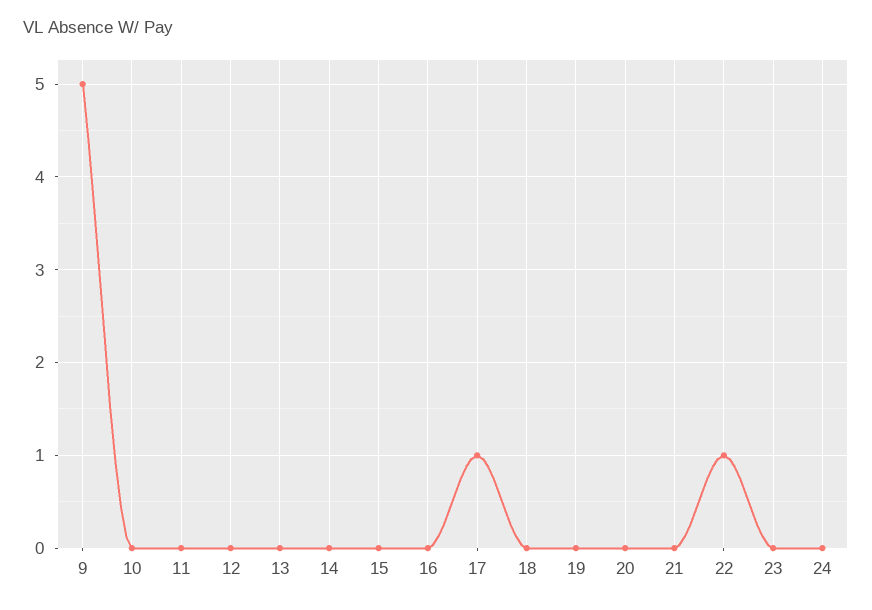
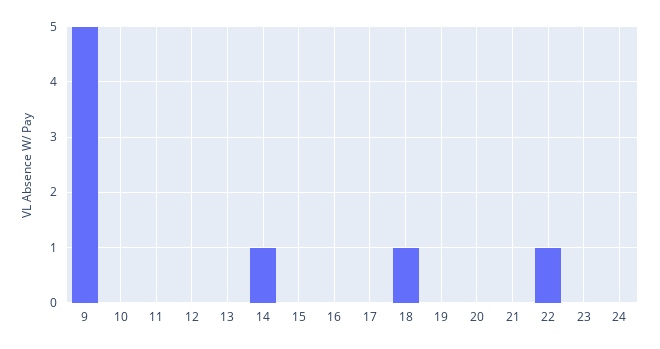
  {
    "9": 5,
    "10": 0,
    "11": 0,
    "12": 0,
    "13": 0,
-   "14": 0,
+   "14": 1,
    "15": 0,
    "16": 0,
-   "17": 1,
+   "17": 0,
-   "18": 0,
+   "18": 1,
    "19": 0,
    "20": 0,
    "21": 0,
    "22": 1,
    "23": 0,
    "24": 0
  }

